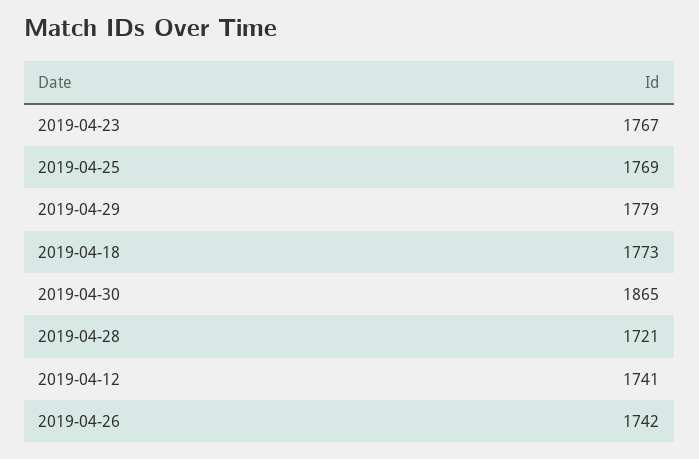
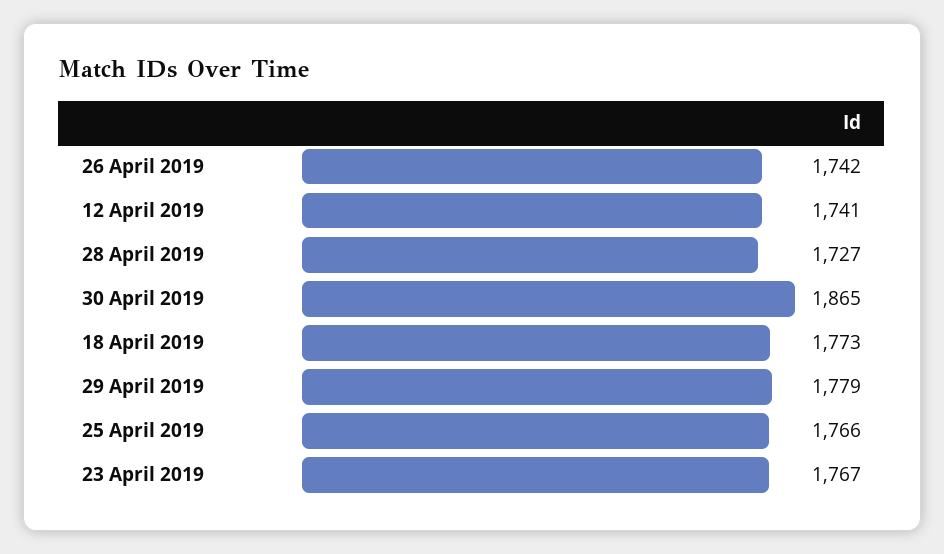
  {
    "2019-04-23": 1767,
-   "2019-04-25": 1769,
+   "2019-04-25": 1766,
    "2019-04-29": 1779,
    "2019-04-18": 1773,
    "2019-04-30": 1865,
-   "2019-04-28": 1721,
+   "2019-04-28": 1727,
    "2019-04-12": 1741,
    "2019-04-26": 1742
  }

